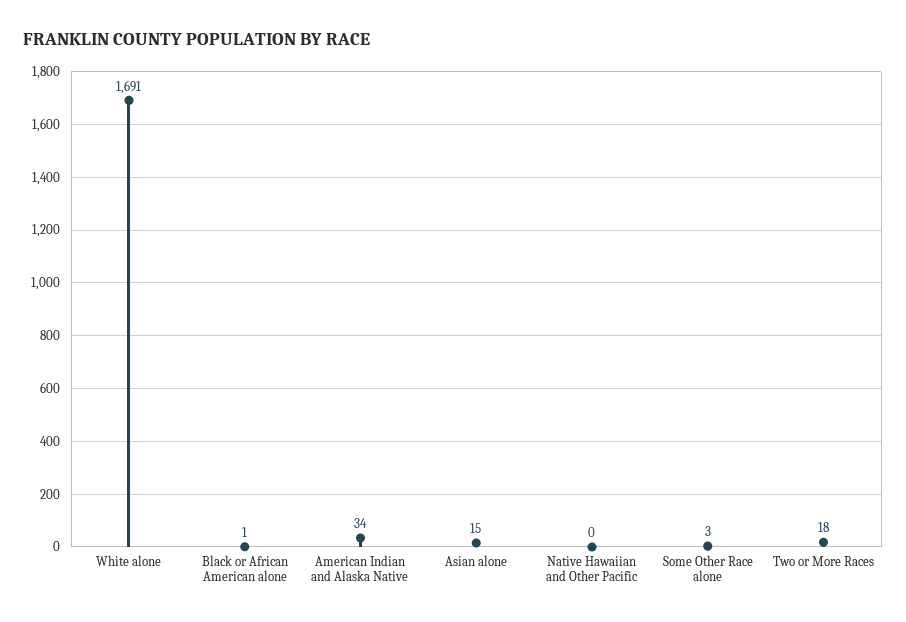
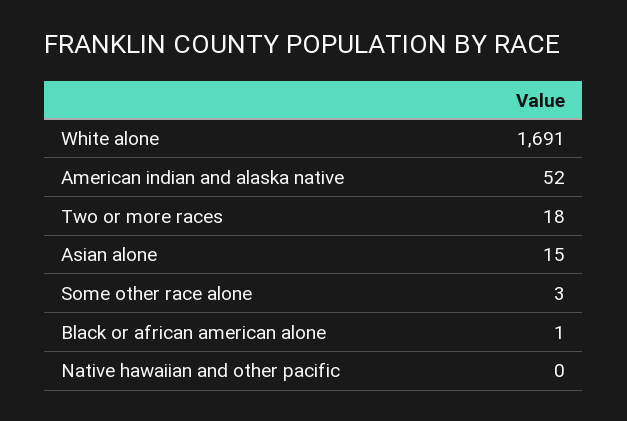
  {
    "White alone": 1691,
    "Black or African American alone": 1,
-   "American Indian and Alaska Native": 34,
+   "American Indian and Alaska Native": 52,
    "Asian alone": 15,
    "Native Hawaiian and Other Pacific": 0,
    "Some Other Race alone": 3,
    "Two or More Races": 18
  }

